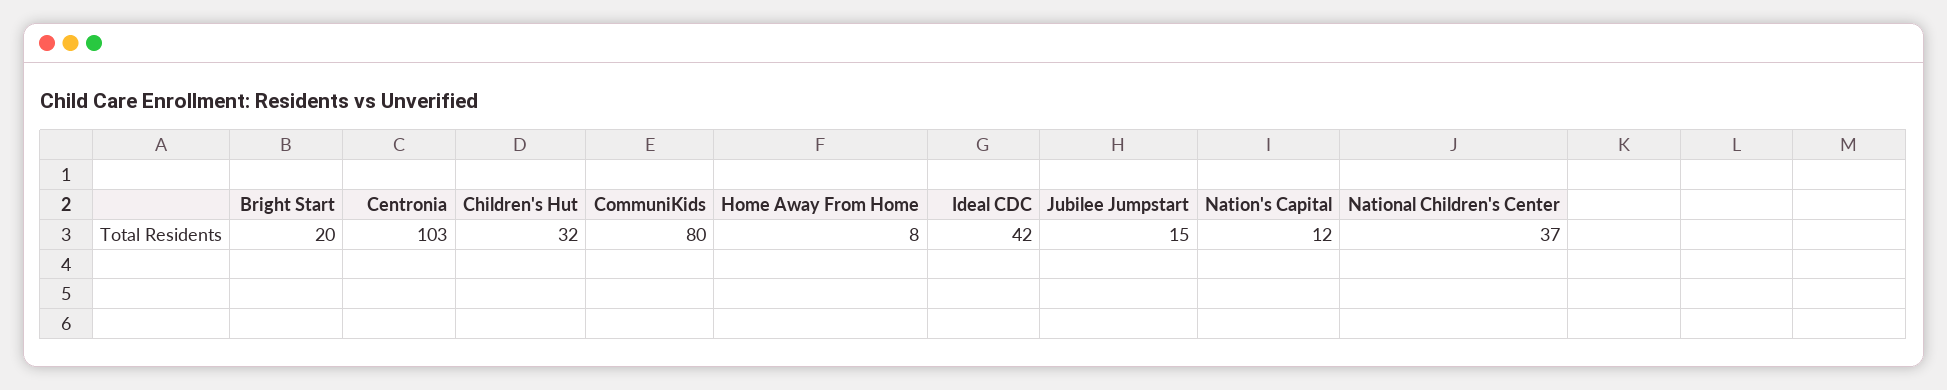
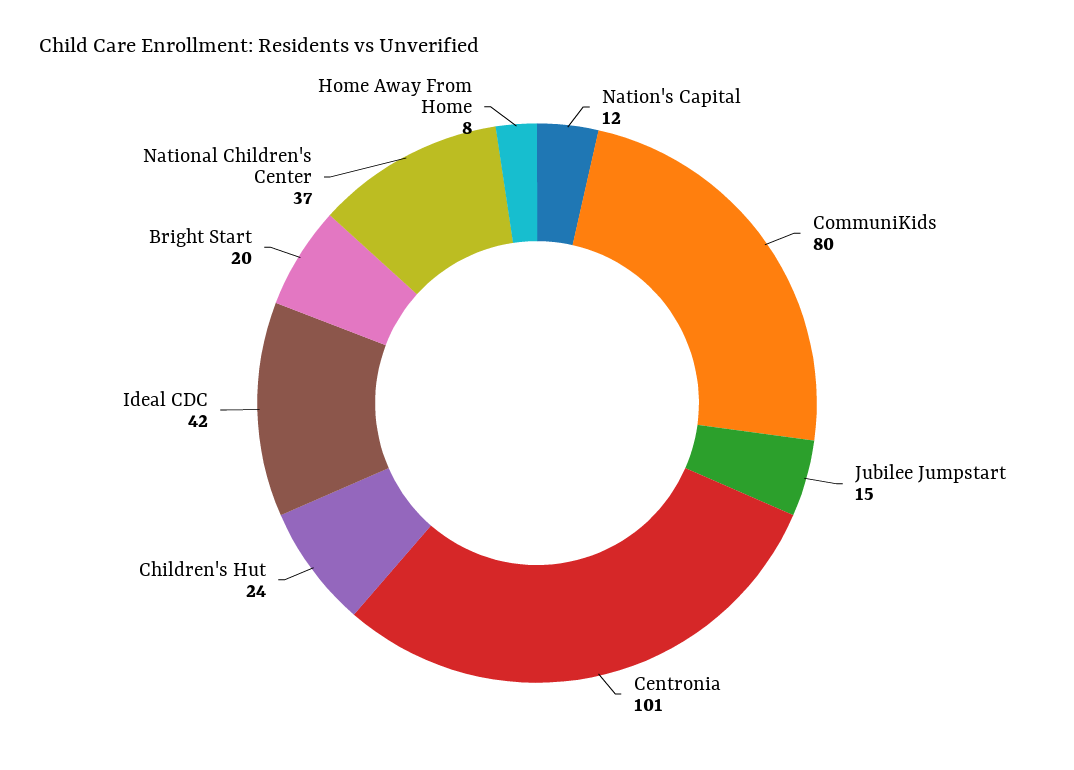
  {
    "Bright Start": 20,
-   "Centronia": 103,
+   "Centronia": 101,
-   "Children's Hut": 32,
+   "Children's Hut": 24,
    "CommuniKids": 80,
    "Home Away From Home": 8,
    "Ideal CDC": 42,
    "Jubilee Jumpstart": 15,
    "Nation's Capital": 12,
    "National Children's Center": 37
  }

